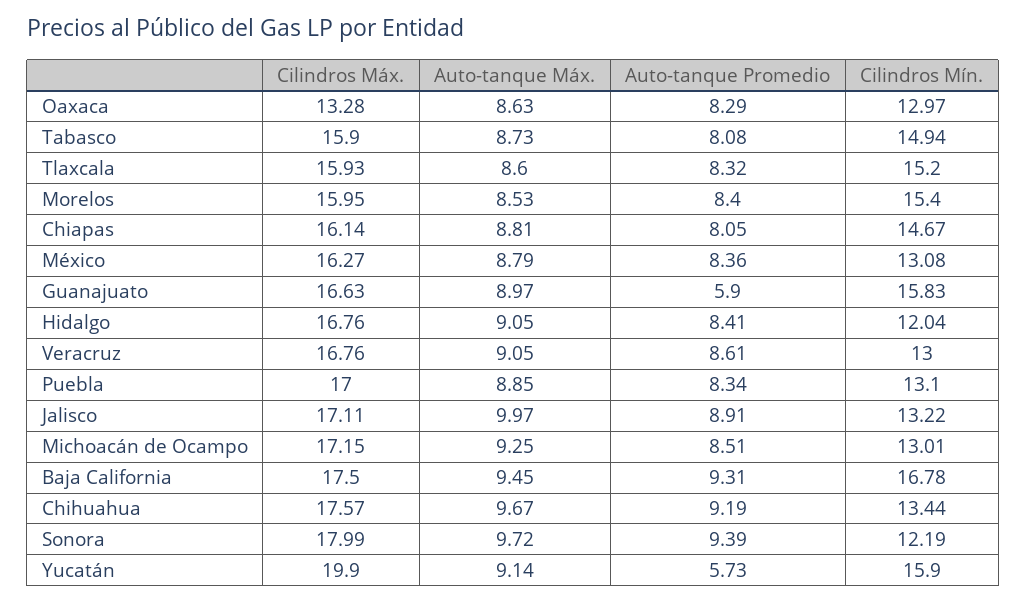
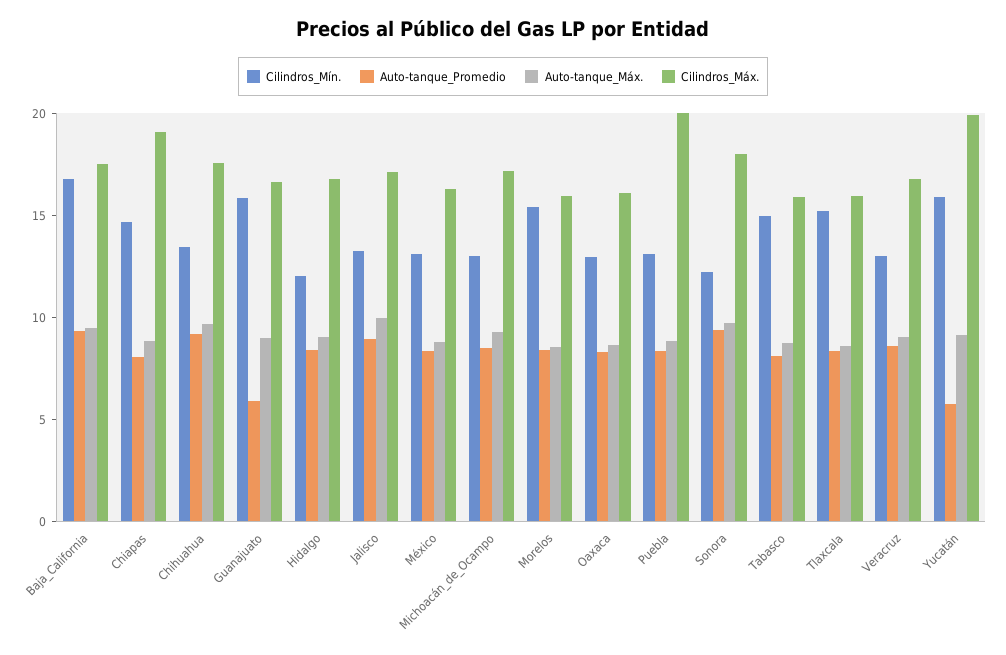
  {
    "Cilindros Máx.": {
-     "Oaxaca": 13.28,
+     "Oaxaca": 16,
      "Tabasco": 15.9,
      "Tlaxcala": 15.93,
      "Morelos": 15.95,
-     "Chiapas": 16.14,
+     "Chiapas": 19,
      "México": 16.27,
      "Guanajuato": 16.63,
      "Hidalgo": 16.76,
      "Veracruz": 16.76,
-     "Puebla": 17,
+     "Puebla": 20,
      "Jalisco": 17.11,
      "Michoacán de Ocampo": 17.15,
      "Baja California": 17.5,
      "Chihuahua": 17.57,
      "Sonora": 17.99,
      "Yucatán": 19.9
    },
    "Auto-tanque Máx.": {
      "Oaxaca": 8.63,
      "Tabasco": 8.73,
      "Tlaxcala": 8.6,
      "Morelos": 8.53,
      "Chiapas": 8.81,
      "México": 8.79,
      "Guanajuato": 8.97,
      "Hidalgo": 9.05,
      "Veracruz": 9.05,
      "Puebla": 8.85,
      "Jalisco": 9.97,
      "Michoacán de Ocampo": 9.25,
      "Baja California": 9.45,
      "Chihuahua": 9.67,
      "Sonora": 9.72,
      "Yucatán": 9.14
    },
    "Auto-tanque Promedio": {
      "Oaxaca": 8.29,
      "Tabasco": 8.08,
      "Tlaxcala": 8.32,
      "Morelos": 8.4,
      "Chiapas": 8.05,
      "México": 8.36,
      "Guanajuato": 5.9,
      "Hidalgo": 8.41,
      "Veracruz": 8.61,
      "Puebla": 8.34,
      "Jalisco": 8.91,
      "Michoacán de Ocampo": 8.51,
      "Baja California": 9.31,
      "Chihuahua": 9.19,
      "Sonora": 9.39,
      "Yucatán": 5.73
    },
    "Cilindros Mín.": {
      "Oaxaca": 12.97,
      "Tabasco": 14.94,
      "Tlaxcala": 15.2,
      "Morelos": 15.4,
      "Chiapas": 14.67,
      "México": 13.08,
      "Guanajuato": 15.83,
      "Hidalgo": 12.04,
      "Veracruz": 13,
      "Puebla": 13.1,
      "Jalisco": 13.22,
      "Michoacán de Ocampo": 13.01,
      "Baja California": 16.78,
      "Chihuahua": 13.44,
      "Sonora": 12.19,
      "Yucatán": 15.9
    }
  }

